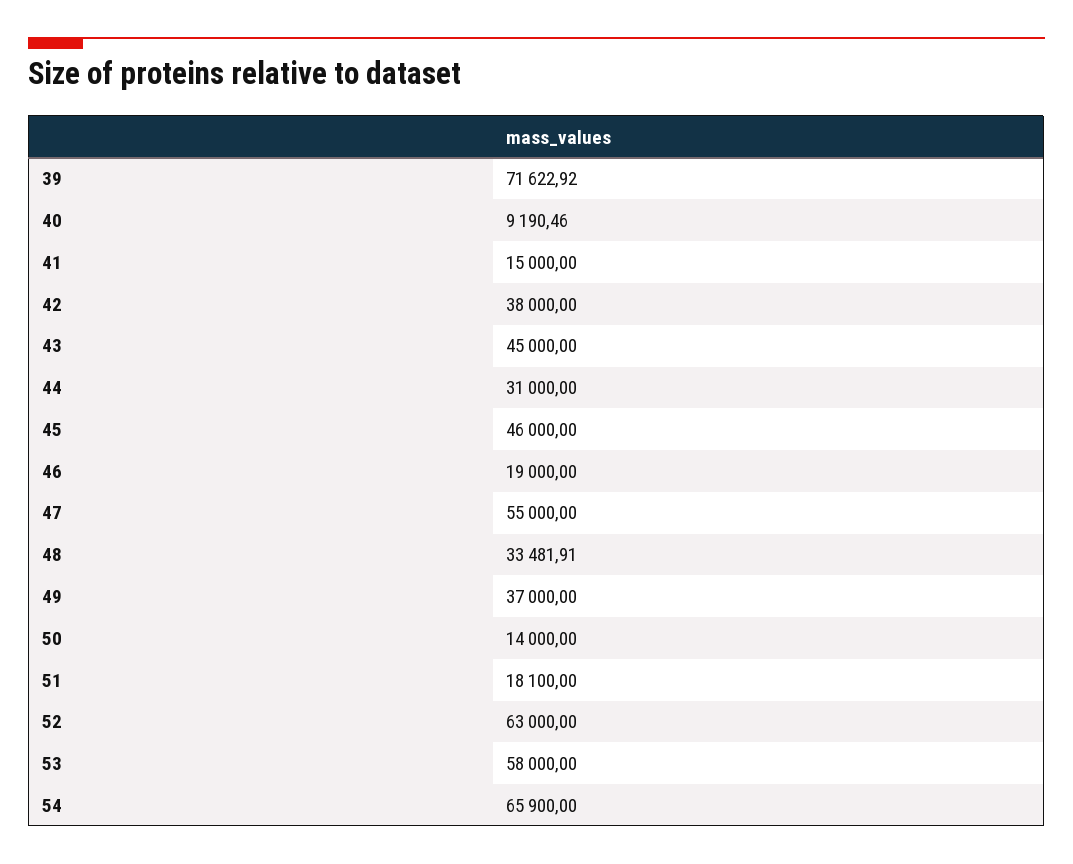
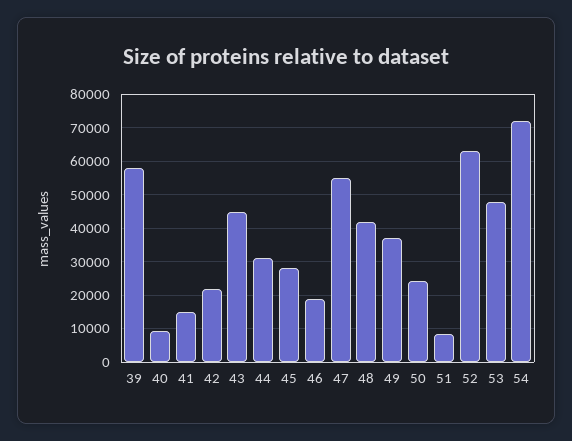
  {
-   "39": 71622.92,
+   "39": 58000,
    "40": 9190.46,
    "41": 15000,
-   "42": 38000,
+   "42": 22000,
    "43": 45000,
    "44": 31000,
-   "45": 46000,
+   "45": 28000,
    "46": 19000,
    "47": 55000,
-   "48": 33481.91,
+   "48": 42000,
    "49": 37000,
-   "50": 14000,
+   "50": 24000,
-   "51": 18100,
+   "51": 8000,
    "52": 63000,
-   "53": 58000,
+   "53": 48000,
-   "54": 65900
+   "54": 72000
  }

